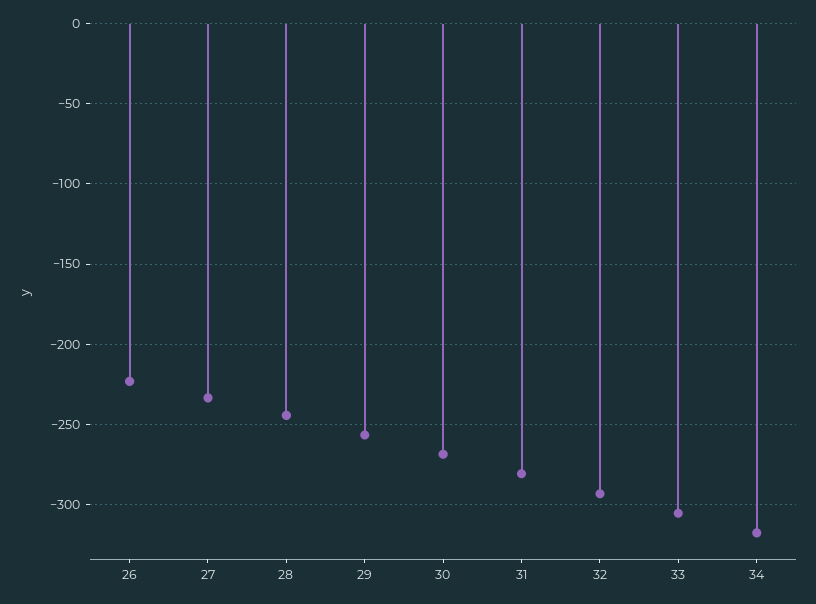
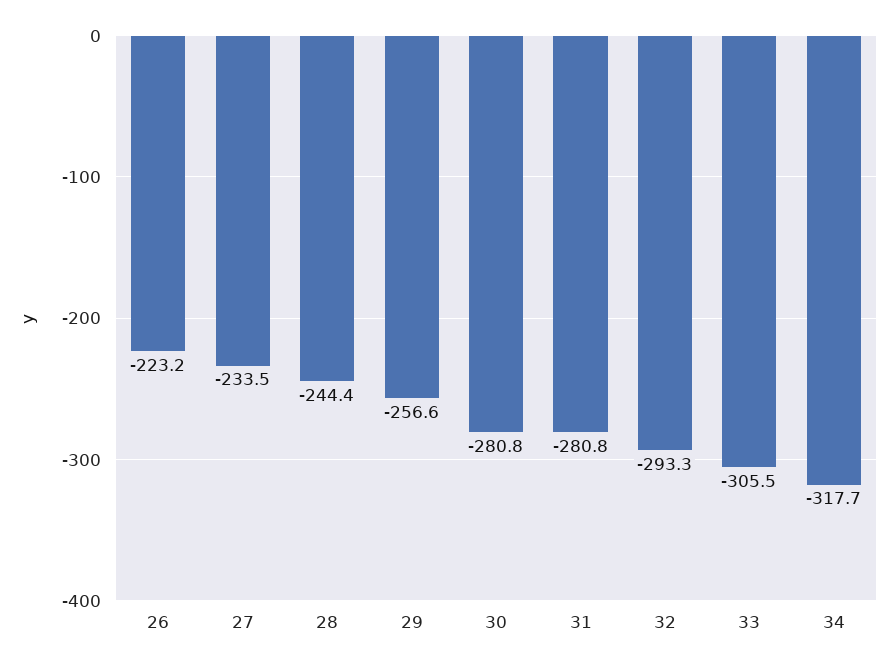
  {
    "26": -223.2,
    "27": -233.5,
    "28": -244.4,
    "29": -256.6,
-   "30": -270,
+   "30": -280.8,
    "31": -280.8,
    "32": -293.3,
    "33": -305.5,
    "34": -317.7
  }

